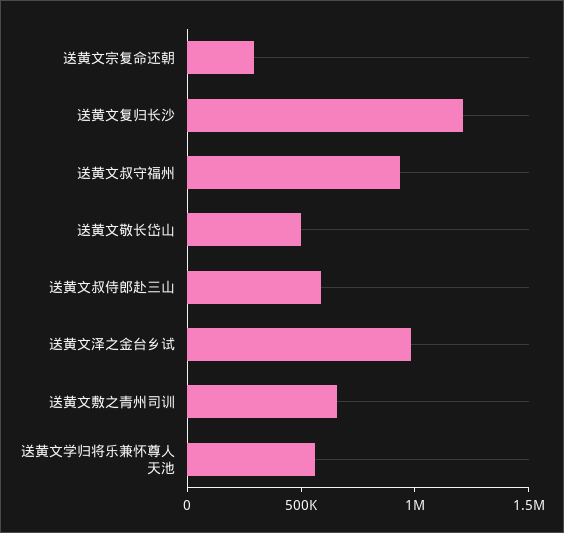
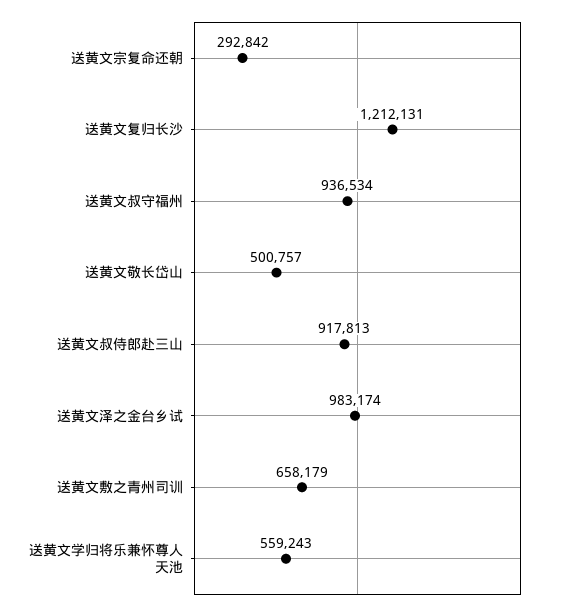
  {
    "送黄文宗复命还朝": 292842,
    "送黄文复归长沙": 1212131,
    "送黄文叔守福州": 936534,
    "送黄文敬长岱山": 500757,
-   "送黄文叔侍郎赴三山": 600000,
+   "送黄文叔侍郎赴三山": 917813,
    "送黄文泽之金台乡试": 983174,
    "送黄文敷之青州司训": 658179,
    "送黄文学归将乐兼怀尊人天池": 559243
  }

